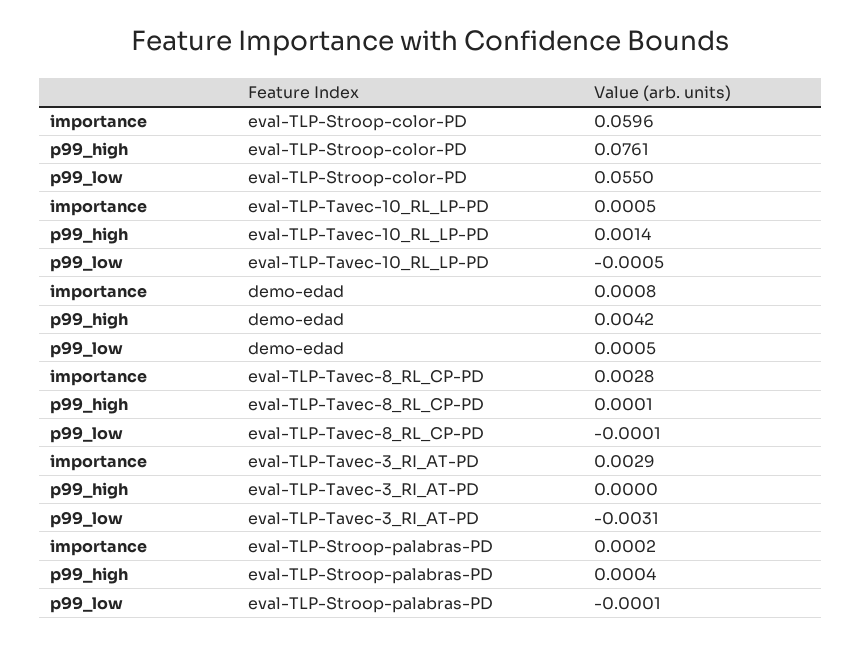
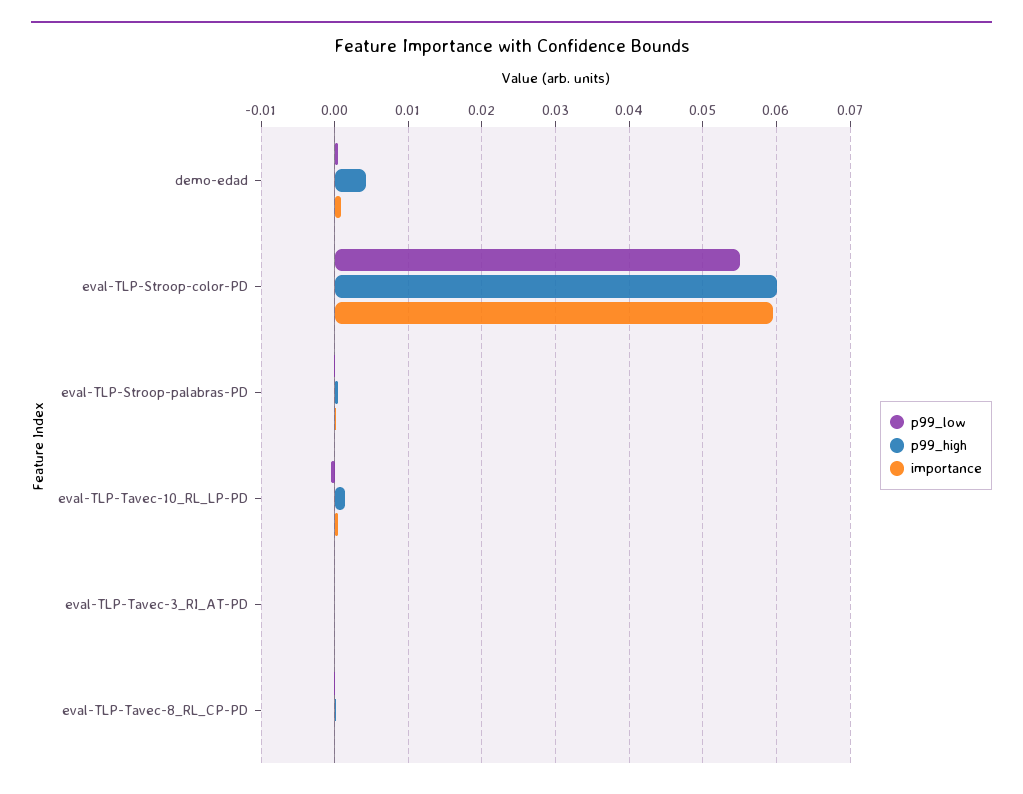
  {
    "importance": {
      "eval-TLP-Stroop-color-PD": 0.0596,
      "eval-TLP-Tavec-10_RL_LP-PD": 0.0005,
      "demo-edad": 0.0008,
-     "eval-TLP-Tavec-8_RL_CP-PD": 0.0028,
+     "eval-TLP-Tavec-8_RL_CP-PD": 0,
-     "eval-TLP-Tavec-3_RI_AT-PD": 0.0029,
+     "eval-TLP-Tavec-3_RI_AT-PD": 0,
      "eval-TLP-Stroop-palabras-PD": 0.0002
    },
    "p99_high": {
-     "eval-TLP-Stroop-color-PD": 0.0761,
+     "eval-TLP-Stroop-color-PD": 0.06,
      "eval-TLP-Tavec-10_RL_LP-PD": 0.0014,
      "demo-edad": 0.0042,
      "eval-TLP-Tavec-8_RL_CP-PD": 0.0001,
      "eval-TLP-Tavec-3_RI_AT-PD": 0,
      "eval-TLP-Stroop-palabras-PD": 0.0004
    },
    "p99_low": {
      "eval-TLP-Stroop-color-PD": 0.055,
      "eval-TLP-Tavec-10_RL_LP-PD": -0.0005,
      "demo-edad": 0.0005,
      "eval-TLP-Tavec-8_RL_CP-PD": -0.0001,
-     "eval-TLP-Tavec-3_RI_AT-PD": -0.0031,
+     "eval-TLP-Tavec-3_RI_AT-PD": 0,
      "eval-TLP-Stroop-palabras-PD": -0.0001
    }
  }

